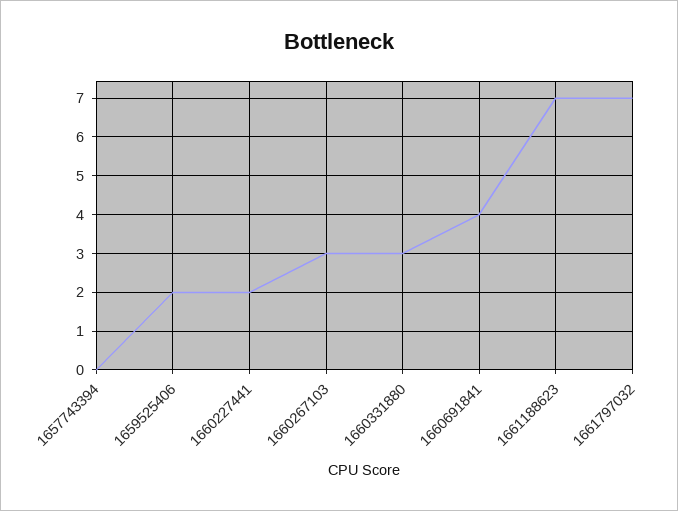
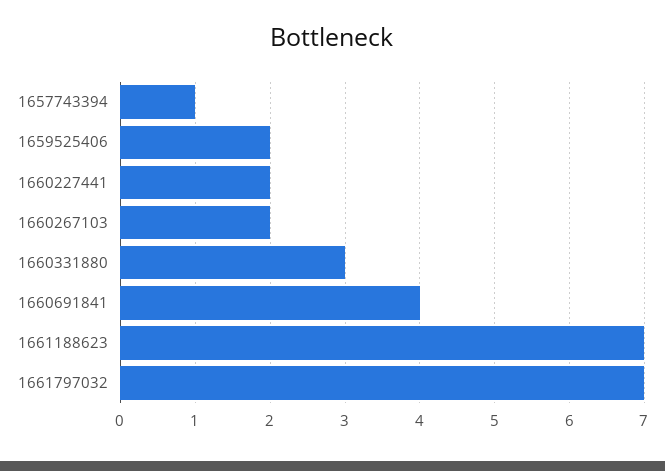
  {
-   "1657743394": 0,
+   "1657743394": 1,
    "1659525406": 2,
    "1660227441": 2,
-   "1660267103": 3,
+   "1660267103": 2,
    "1660331880": 3,
    "1660691841": 4,
    "1661188623": 7,
    "1661797032": 7
  }

